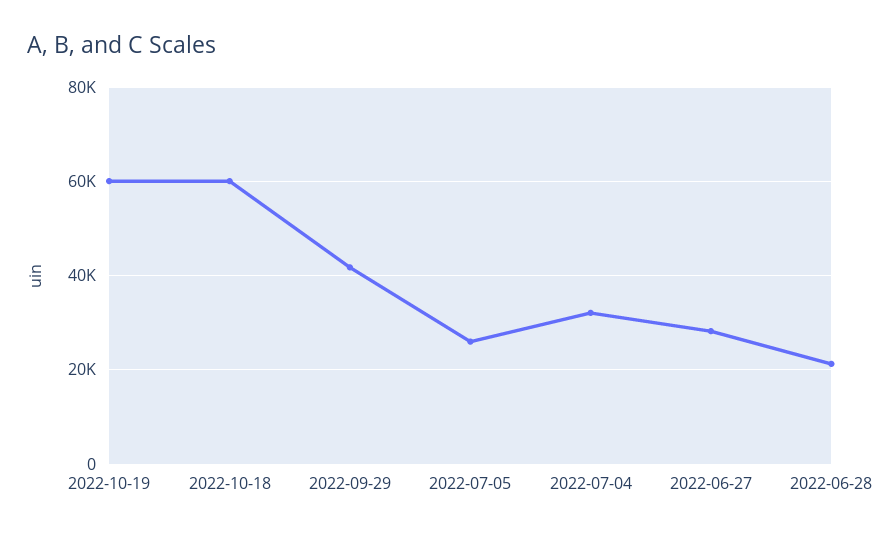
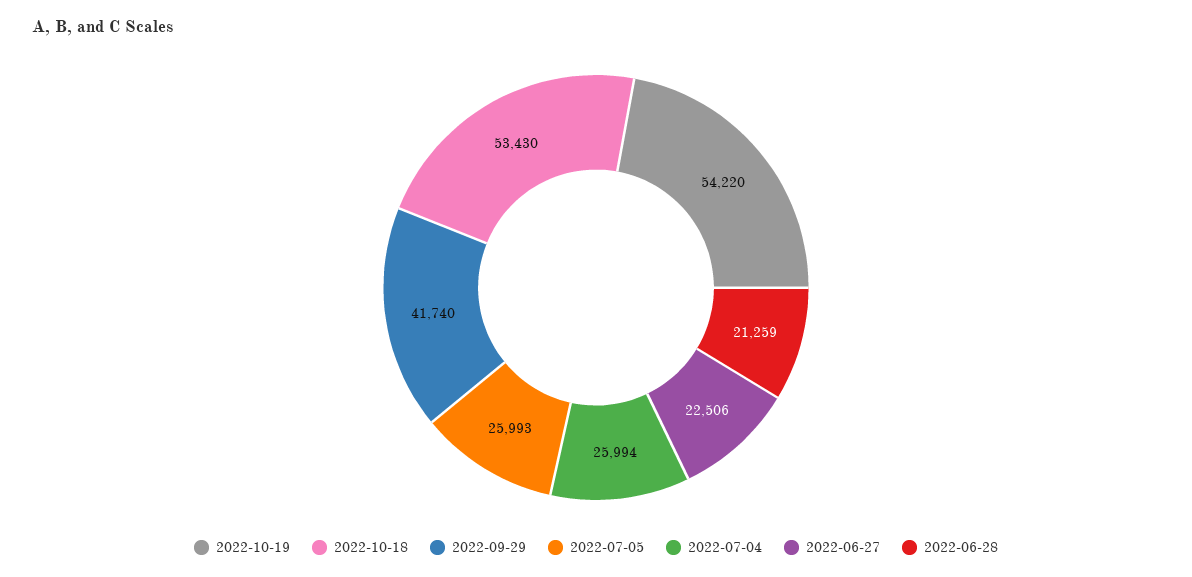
  {
-   "2022-10-19": 60000,
+   "2022-10-19": 54220,
-   "2022-10-18": 60000,
+   "2022-10-18": 53430,
    "2022-09-29": 41740,
    "2022-07-05": 25993,
-   "2022-07-04": 32000,
+   "2022-07-04": 25994,
-   "2022-06-27": 28000,
+   "2022-06-27": 22506,
    "2022-06-28": 21259
  }

